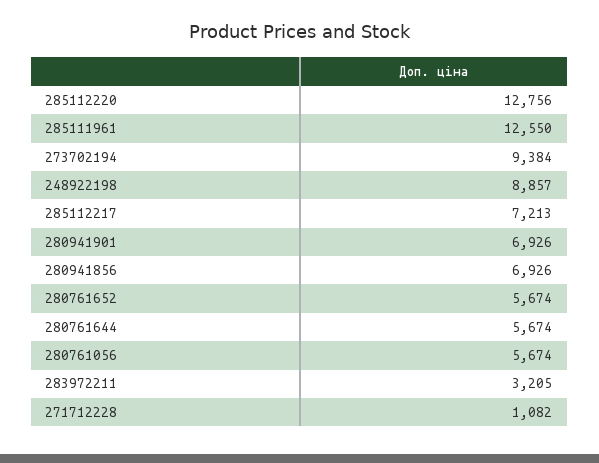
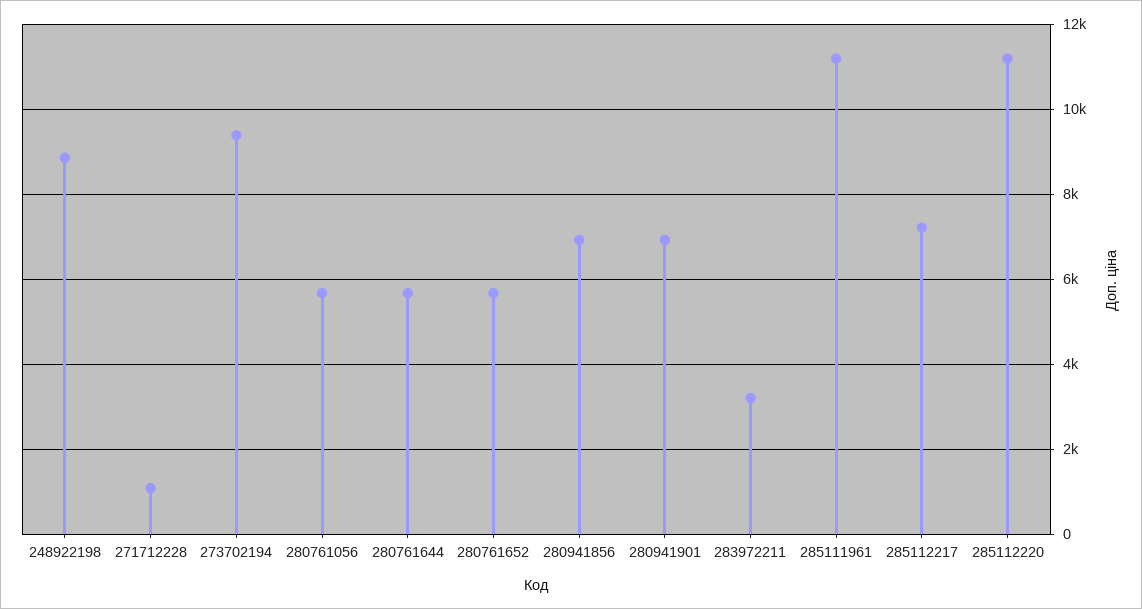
  {
-   "285112220": 12756,
+   "285112220": 11200,
-   "285111961": 12550,
+   "285111961": 11200,
    "273702194": 9384,
    "248922198": 8857,
    "285112217": 7213,
    "280941901": 6926,
    "280941856": 6926,
    "280761652": 5674,
    "280761644": 5674,
    "280761056": 5674,
    "283972211": 3205,
    "271712228": 1082
  }

